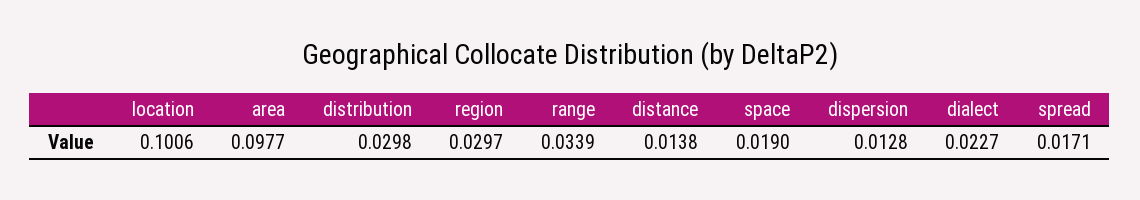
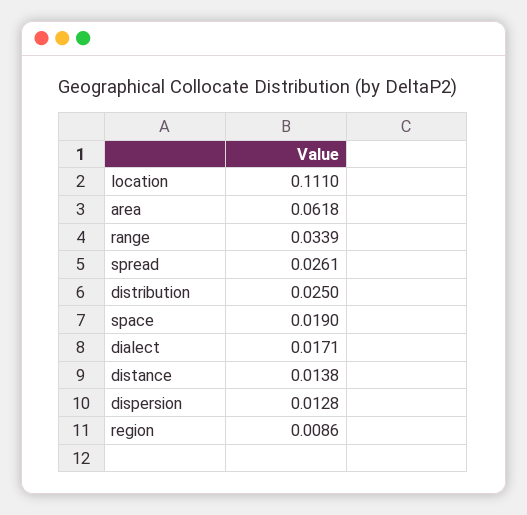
  {
-   "location": 0.1006,
+   "location": 0.111,
-   "area": 0.0977,
+   "area": 0.0618,
-   "distribution": 0.0298,
+   "distribution": 0.025,
-   "region": 0.0297,
+   "region": 0.0086,
    "range": 0.0339,
    "distance": 0.0138,
    "space": 0.019,
    "dispersion": 0.0128,
-   "dialect": 0.0227,
+   "dialect": 0.0171,
-   "spread": 0.0171
+   "spread": 0.0261
  }

